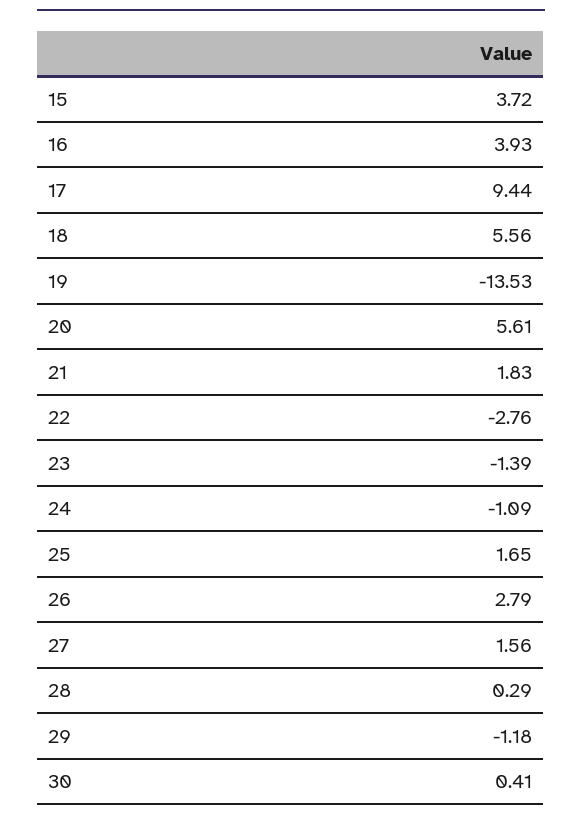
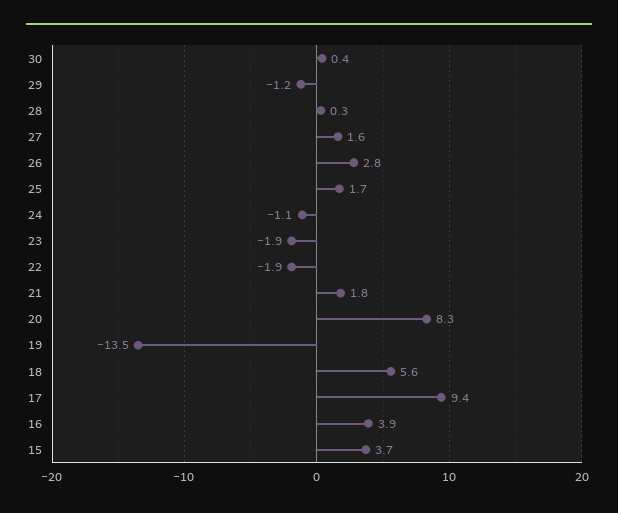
  {
    "15": 3.72,
    "16": 3.93,
    "17": 9.44,
    "18": 5.56,
    "19": -13.53,
-   "20": 5.61,
+   "20": 8.3,
    "21": 1.83,
-   "22": -2.76,
+   "22": -1.9,
-   "23": -1.39,
+   "23": -1.9,
    "24": -1.09,
    "25": 1.65,
    "26": 2.79,
    "27": 1.56,
    "28": 0.29,
    "29": -1.18,
    "30": 0.41
  }

